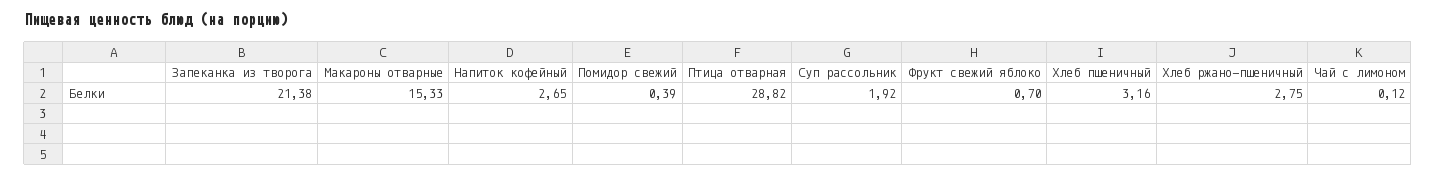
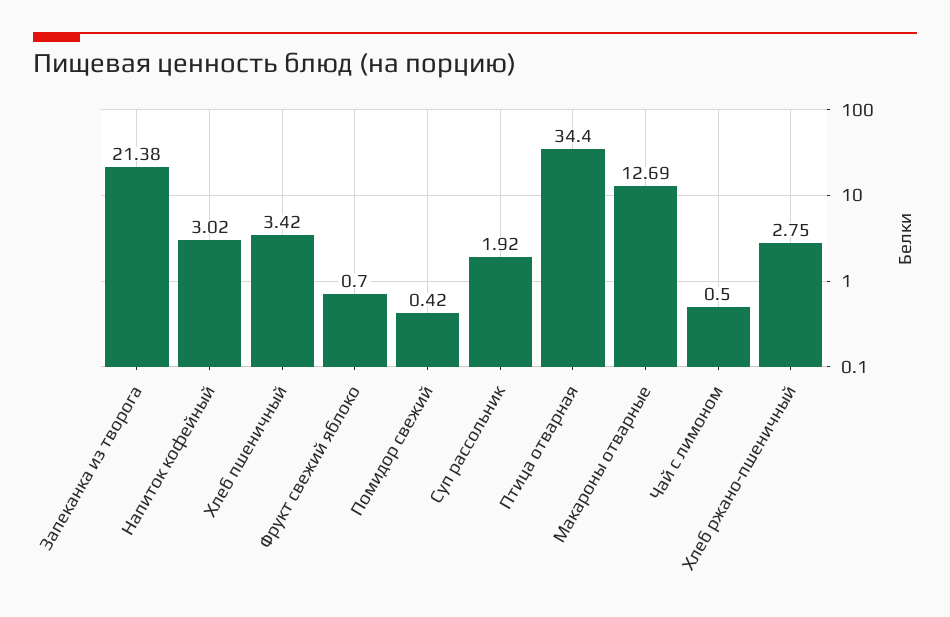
  {
    "Запеканка из творога": 21.38,
-   "Макароны отварные": 15.33,
+   "Макароны отварные": 12.69,
-   "Напиток кофейный": 2.65,
+   "Напиток кофейный": 3.02,
-   "Помидор свежий": 0.39,
+   "Помидор свежий": 0.42,
-   "Птица отварная": 28.82,
+   "Птица отварная": 34.4,
    "Суп рассольник": 1.92,
    "Фрукт свежий яблоко": 0.7,
-   "Хлеб пшеничный": 3.16,
+   "Хлеб пшеничный": 3.42,
    "Хлеб ржано-пшеничный": 2.75,
-   "Чай с лимоном": 0.12
+   "Чай с лимоном": 0.5
  }

